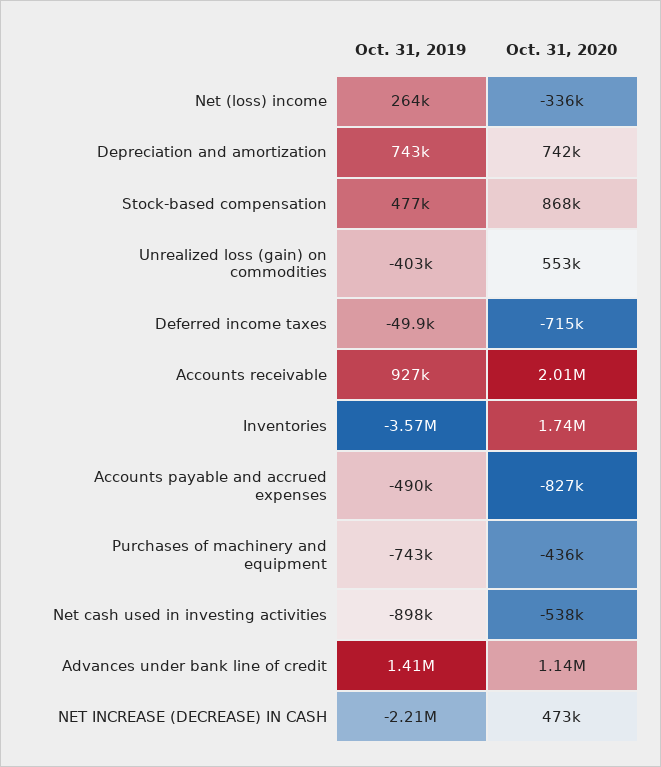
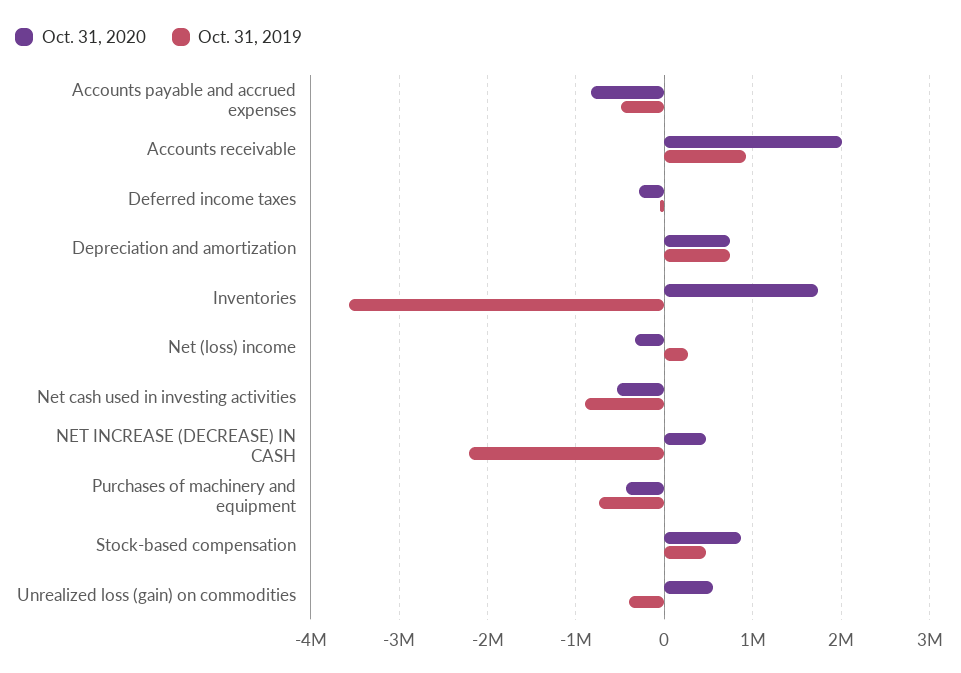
  {
    "Oct. 31, 2019": {
      "Net (loss) income": 264000,
      "Depreciation and amortization": 743000,
      "Stock-based compensation": 477000,
      "Unrealized loss (gain) on commodities": -403000,
      "Deferred income taxes": -49900,
      "Accounts receivable": 927000,
      "Inventories": -3570000,
      "Accounts payable and accrued expenses": -490000,
      "Purchases of machinery and equipment": -743000,
      "Net cash used in investing activities": -898000,
-     "Advances under bank line of credit": 1410000,
      "NET INCREASE (DECREASE) IN CASH": -2210000
    },
    "Oct. 31, 2020": {
      "Net (loss) income": -336000,
      "Depreciation and amortization": 742000,
      "Stock-based compensation": 868000,
      "Unrealized loss (gain) on commodities": 553000,
-     "Deferred income taxes": -715000,
+     "Deferred income taxes": -300000,
      "Accounts receivable": 2010000,
      "Inventories": 1740000,
      "Accounts payable and accrued expenses": -827000,
      "Purchases of machinery and equipment": -436000,
      "Net cash used in investing activities": -538000,
-     "Advances under bank line of credit": 1140000,
      "NET INCREASE (DECREASE) IN CASH": 473000
    }
  }

